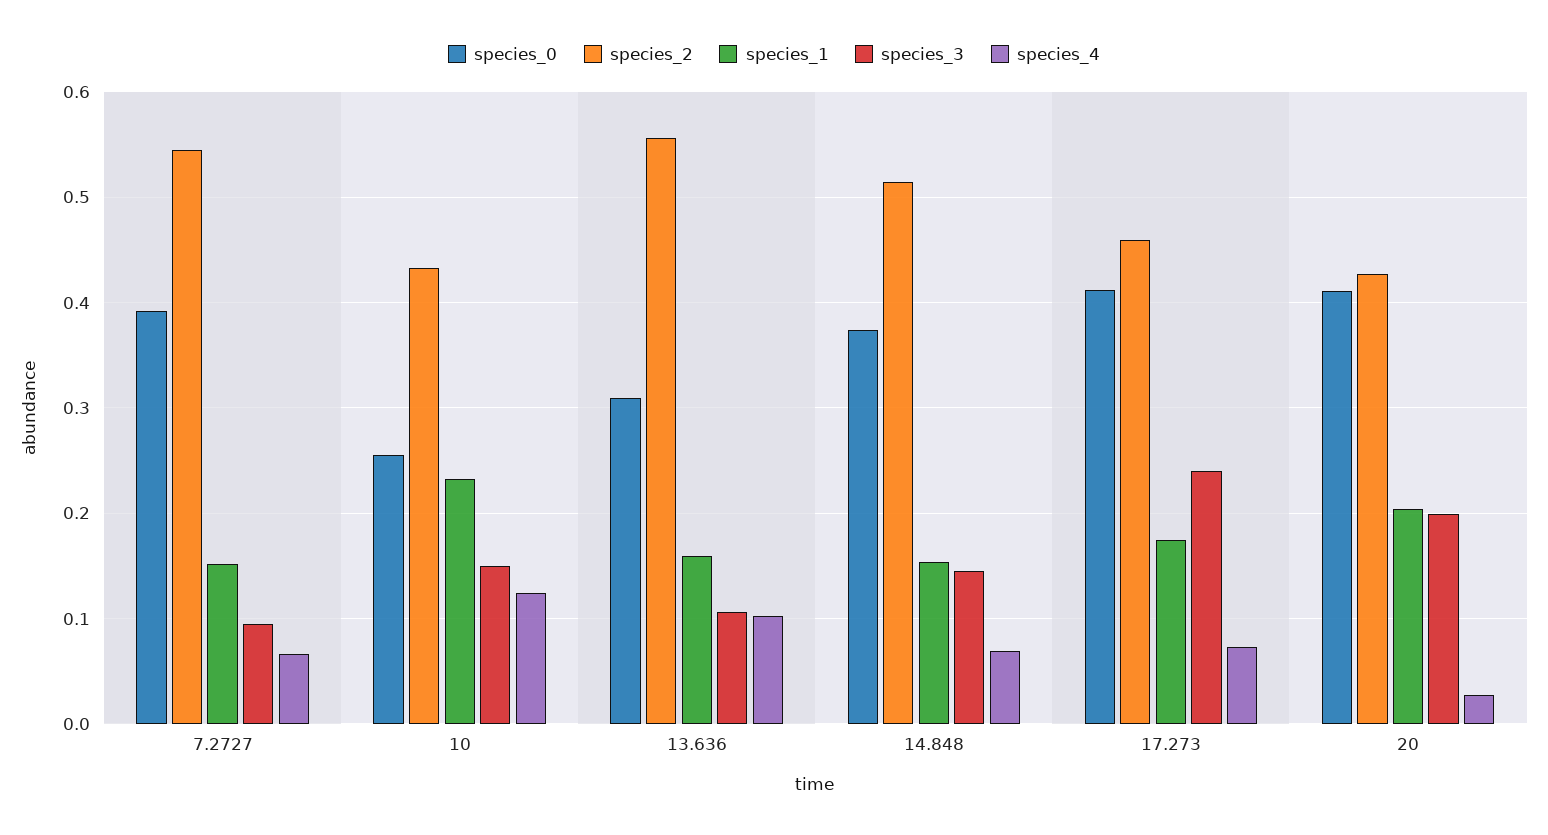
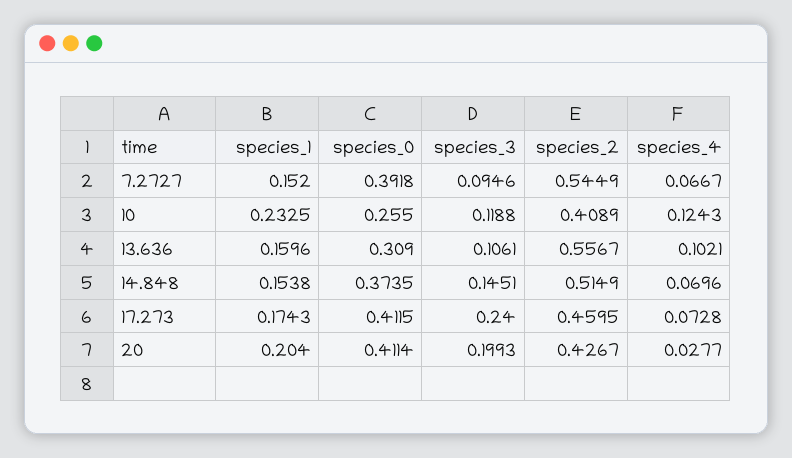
  {
    "species_0": {
      "7.2727": 0.3918,
      "10": 0.255,
      "13.636": 0.309,
      "14.848": 0.3735,
      "17.273": 0.4115,
      "20": 0.4114
    },
    "species_2": {
      "7.2727": 0.5449,
-     "10": 0.43,
+     "10": 0.4089,
      "13.636": 0.5567,
      "14.848": 0.5149,
      "17.273": 0.4595,
      "20": 0.4267
    },
    "species_1": {
      "7.2727": 0.152,
      "10": 0.2325,
      "13.636": 0.1596,
      "14.848": 0.1538,
      "17.273": 0.1743,
      "20": 0.204
    },
    "species_3": {
      "7.2727": 0.0946,
-     "10": 0.15,
+     "10": 0.1188,
      "13.636": 0.1061,
      "14.848": 0.1451,
      "17.273": 0.24,
      "20": 0.1993
    },
    "species_4": {
      "7.2727": 0.0667,
      "10": 0.1243,
      "13.636": 0.1021,
      "14.848": 0.0696,
      "17.273": 0.0728,
      "20": 0.0277
    }
  }

